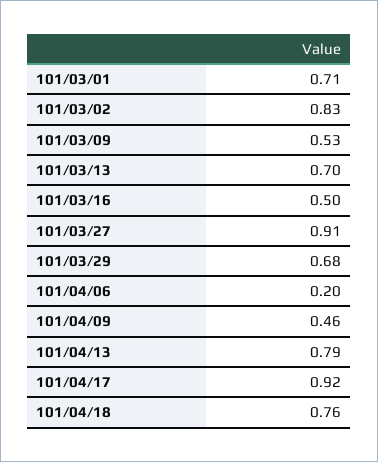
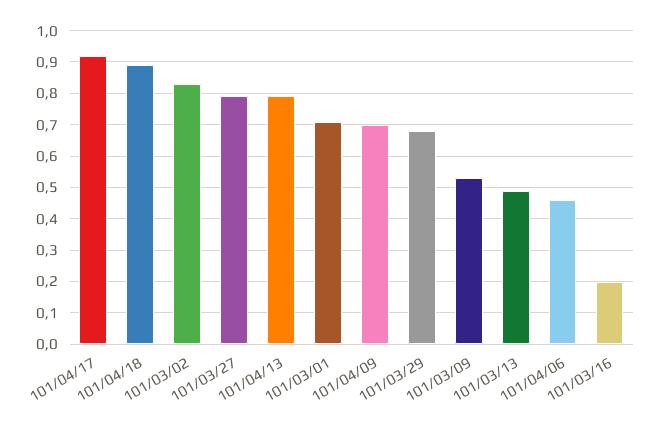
  {
    "101/03/01": 0.71,
    "101/03/02": 0.83,
    "101/03/09": 0.53,
-   "101/03/13": 0.7,
+   "101/03/13": 0.5,
-   "101/03/16": 0.5,
+   "101/03/16": 0.2,
-   "101/03/27": 0.91,
+   "101/03/27": 0.8,
    "101/03/29": 0.68,
-   "101/04/06": 0.2,
+   "101/04/06": 0.45,
-   "101/04/09": 0.46,
+   "101/04/09": 0.7,
    "101/04/13": 0.79,
    "101/04/17": 0.92,
-   "101/04/18": 0.76
+   "101/04/18": 0.9
  }

